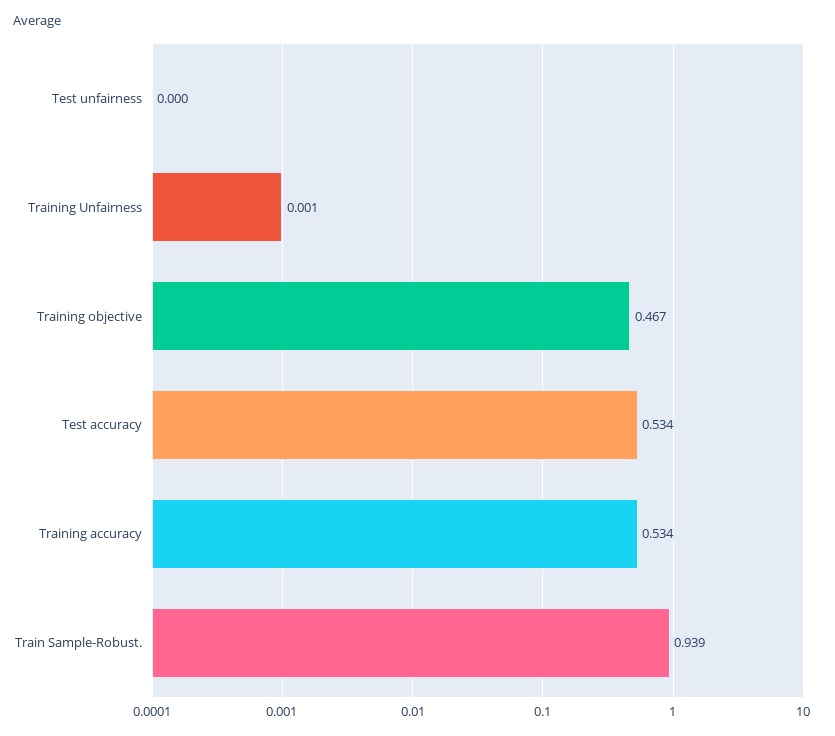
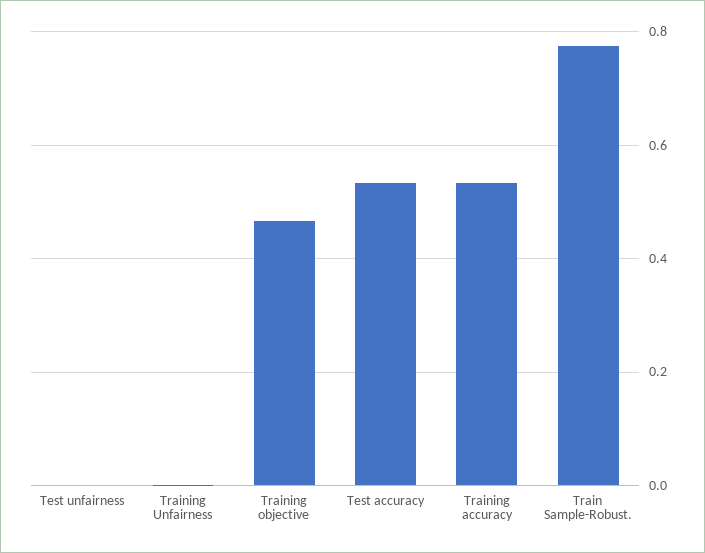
  {
    "Test unfairness": 0,
    "Training Unfairness": 0.001,
    "Training objective": 0.467,
    "Test accuracy": 0.534,
    "Training accuracy": 0.534,
-   "Train Sample-Robust.": 0.939
+   "Train Sample-Robust.": 0.78
  }

